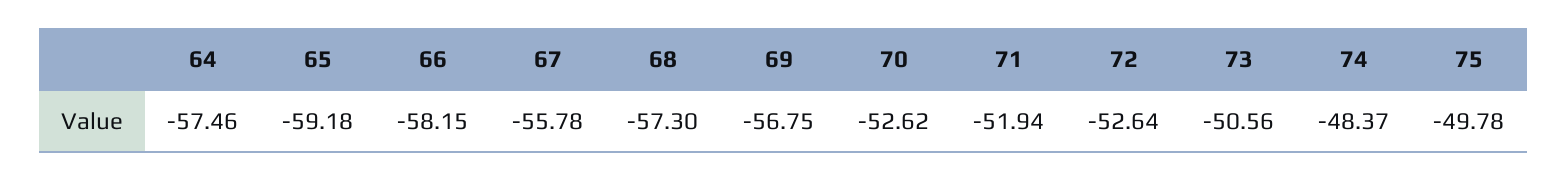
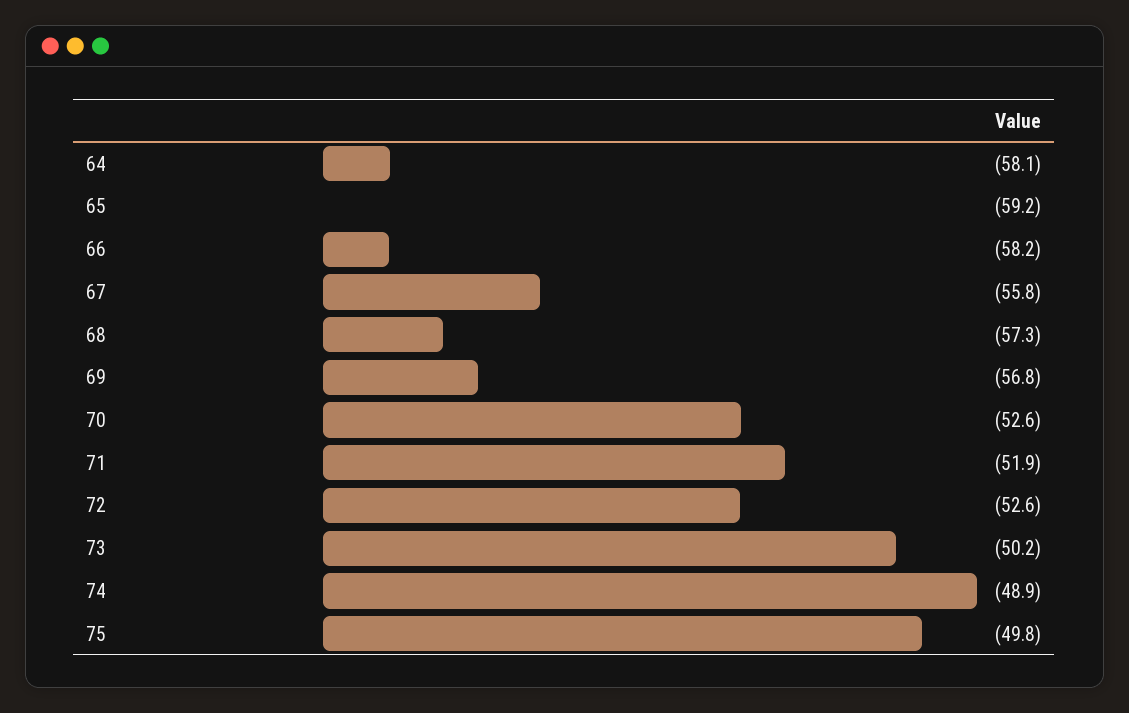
  {
-   "64": -57.46,
+   "64": -58.1,
    "65": -59.18,
    "66": -58.15,
    "67": -55.78,
    "68": -57.3,
    "69": -56.75,
    "70": -52.62,
    "71": -51.94,
    "72": -52.64,
-   "73": -50.56,
+   "73": -50.2,
-   "74": -48.37,
+   "74": -48.9,
    "75": -49.78
  }

